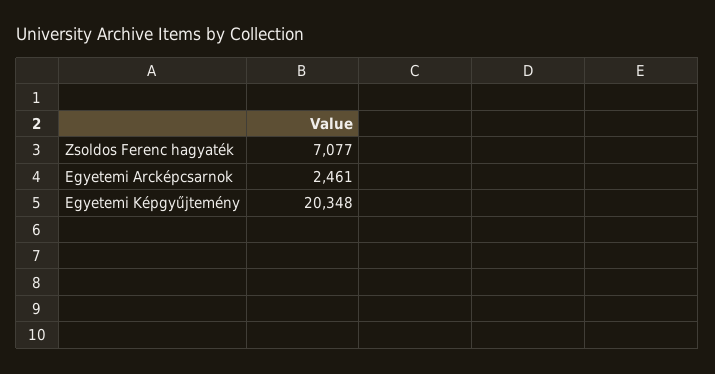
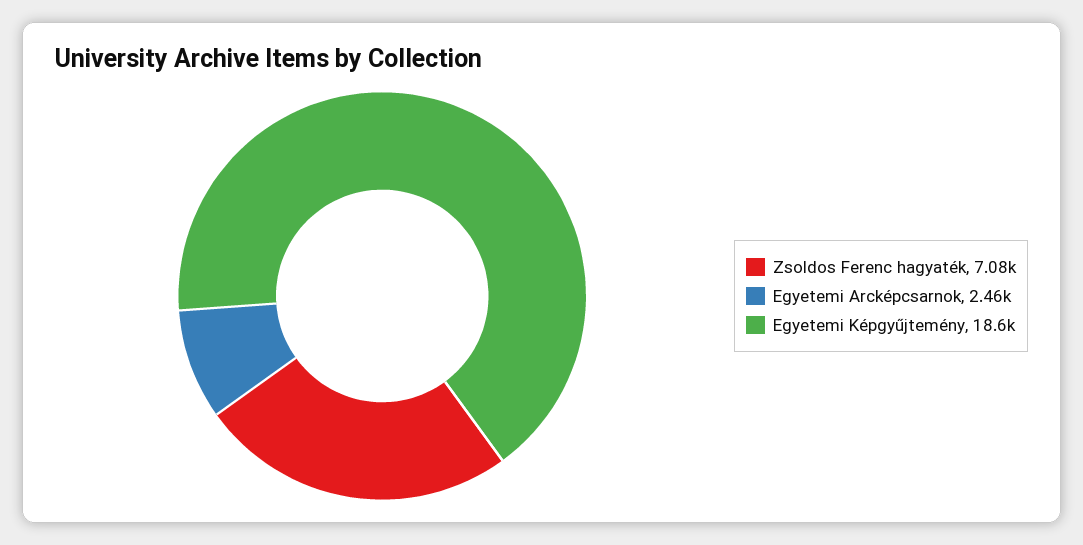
  {
    "Zsoldos Ferenc hagyaték": 7077,
    "Egyetemi Arcképcsarnok": 2461,
-   "Egyetemi Képgyűjtemény": 20348
+   "Egyetemi Képgyűjtemény": 18600
  }

